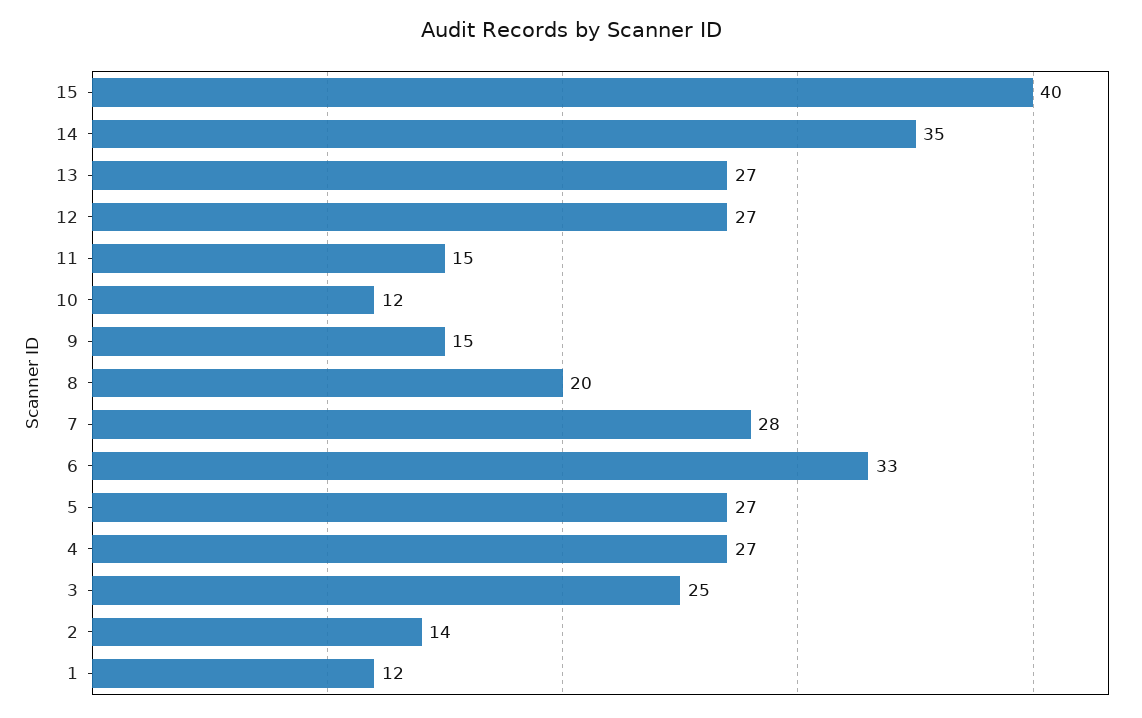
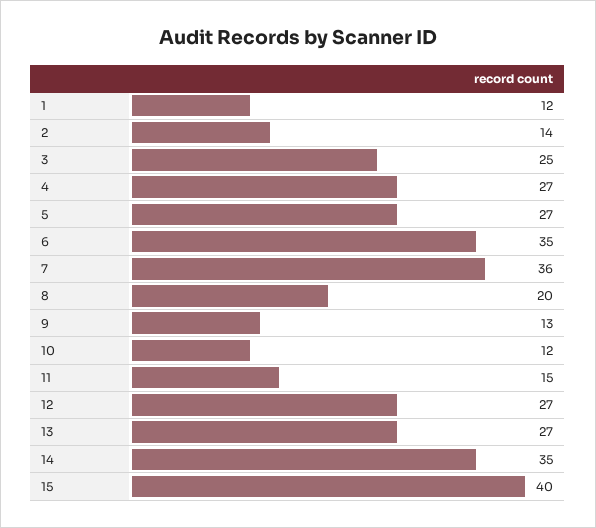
  {
    "15": 40,
    "14": 35,
    "13": 27,
    "12": 27,
    "11": 15,
    "10": 12,
-   "9": 15,
+   "9": 13,
    "8": 20,
-   "7": 28,
+   "7": 36,
-   "6": 33,
+   "6": 35,
    "5": 27,
    "4": 27,
    "3": 25,
    "2": 14,
    "1": 12
  }

